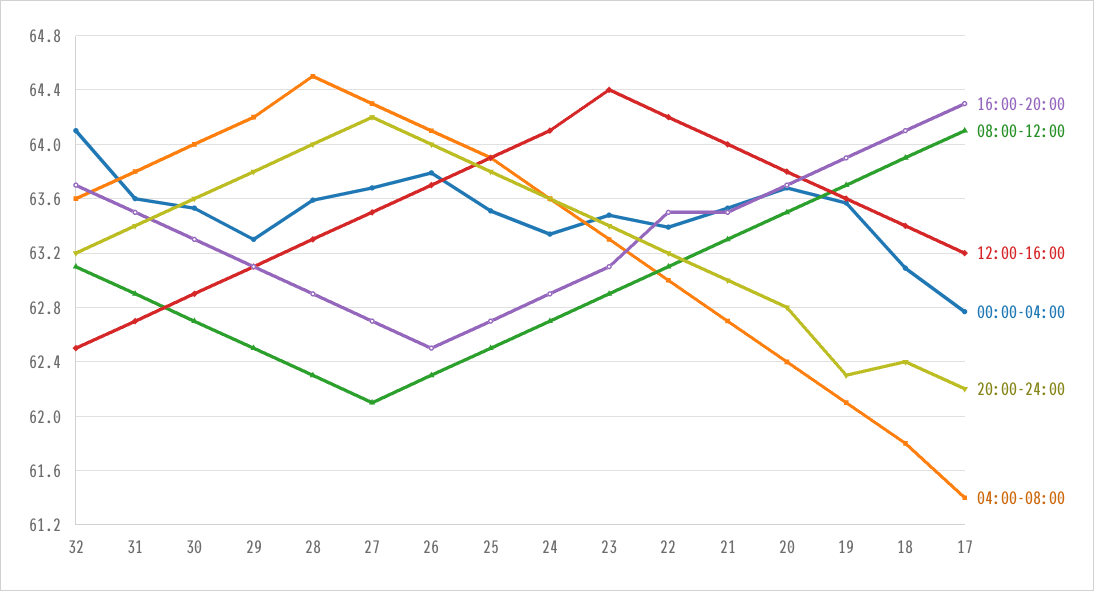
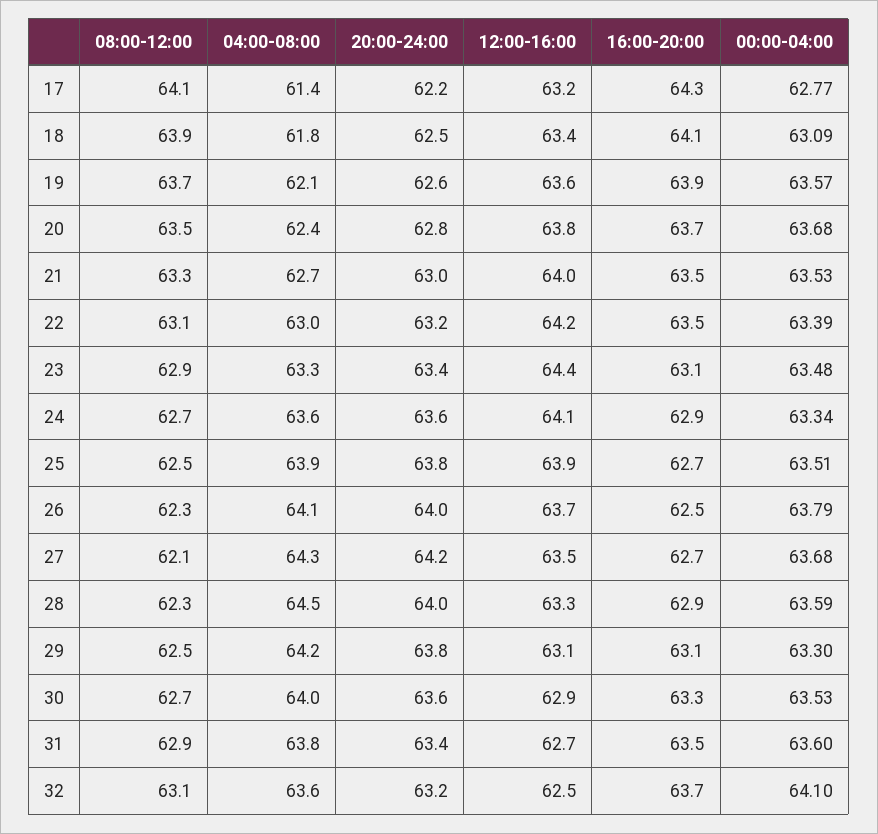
  {
    "16:00-20:00": {
      "32": 63.7,
      "31": 63.5,
      "30": 63.3,
      "29": 63.1,
      "28": 62.9,
      "27": 62.7,
      "26": 62.5,
      "25": 62.7,
      "24": 62.9,
      "23": 63.1,
      "22": 63.5,
      "21": 63.5,
      "20": 63.7,
      "19": 63.9,
      "18": 64.1,
      "17": 64.3
    },
    "08:00-12:00": {
      "32": 63.1,
      "31": 62.9,
      "30": 62.7,
      "29": 62.5,
      "28": 62.3,
      "27": 62.1,
      "26": 62.3,
      "25": 62.5,
      "24": 62.7,
      "23": 62.9,
      "22": 63.1,
      "21": 63.3,
      "20": 63.5,
      "19": 63.7,
      "18": 63.9,
      "17": 64.1
    },
    "12:00-16:00": {
      "32": 62.5,
      "31": 62.7,
      "30": 62.9,
      "29": 63.1,
      "28": 63.3,
      "27": 63.5,
      "26": 63.7,
      "25": 63.9,
      "24": 64.1,
      "23": 64.4,
      "22": 64.2,
      "21": 64,
      "20": 63.8,
      "19": 63.6,
      "18": 63.4,
      "17": 63.2
    },
    "00:00-04:00": {
      "32": 64.1,
      "31": 63.6,
      "30": 63.53,
      "29": 63.3,
      "28": 63.59,
      "27": 63.68,
      "26": 63.79,
      "25": 63.51,
      "24": 63.34,
      "23": 63.48,
      "22": 63.39,
      "21": 63.53,
      "20": 63.68,
      "19": 63.57,
      "18": 63.09,
      "17": 62.77
    },
    "20:00-24:00": {
      "32": 63.2,
      "31": 63.4,
      "30": 63.6,
      "29": 63.8,
      "28": 64,
      "27": 64.2,
      "26": 64,
      "25": 63.8,
      "24": 63.6,
      "23": 63.4,
      "22": 63.2,
      "21": 63,
      "20": 62.8,
-     "19": 62.3,
+     "19": 62.6,
-     "18": 62.4,
+     "18": 62.5,
      "17": 62.2
    },
    "04:00-08:00": {
      "32": 63.6,
      "31": 63.8,
      "30": 64,
      "29": 64.2,
      "28": 64.5,
      "27": 64.3,
      "26": 64.1,
      "25": 63.9,
      "24": 63.6,
      "23": 63.3,
      "22": 63,
      "21": 62.7,
      "20": 62.4,
      "19": 62.1,
      "18": 61.8,
      "17": 61.4
    }
  }

